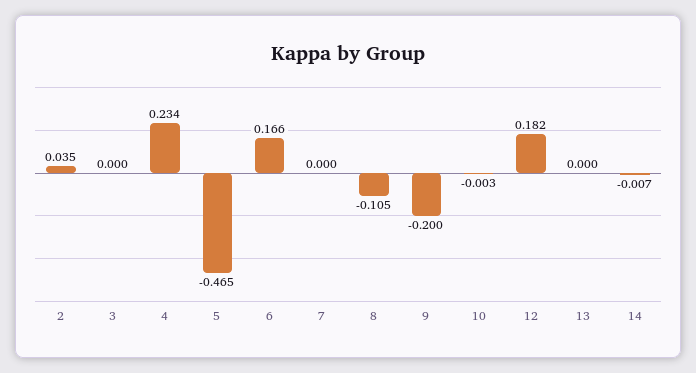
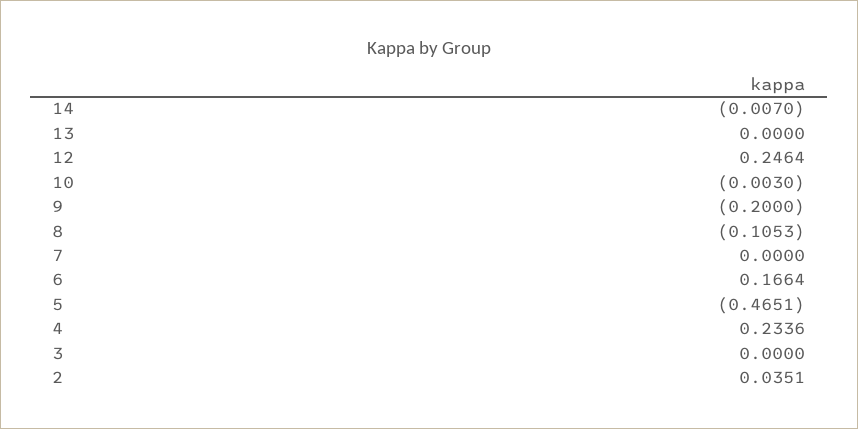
  {
    "2": 0.0351,
    "3": 0,
    "4": 0.2336,
    "5": -0.4651,
    "6": 0.1664,
    "7": 0,
    "8": -0.1053,
    "9": -0.2,
    "10": -0.003,
-   "12": 0.182,
+   "12": 0.2464,
    "13": 0,
    "14": -0.007
  }

